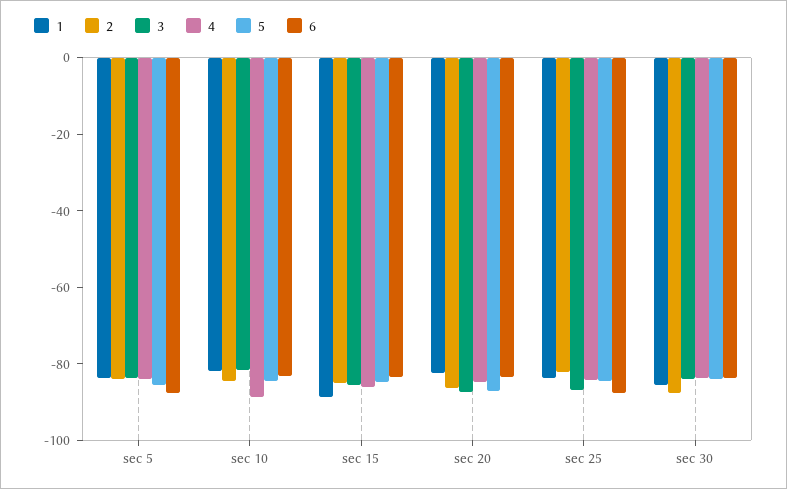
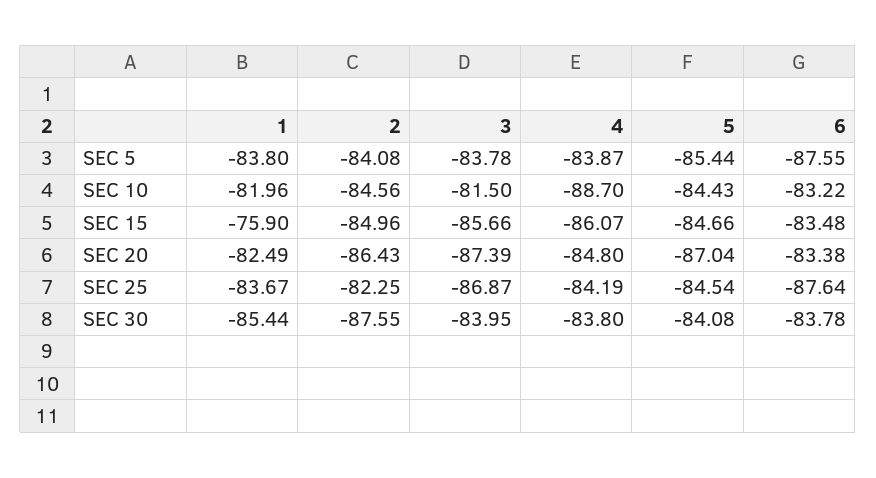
  {
    "1": {
      "sec 5": -83.8,
      "sec 10": -81.96,
-     "sec 15": -90,
+     "sec 15": -75.9,
      "sec 20": -82.49,
      "sec 25": -83.67,
      "sec 30": -85.44
    },
    "2": {
      "sec 5": -84.08,
      "sec 10": -84.56,
      "sec 15": -84.96,
      "sec 20": -86.43,
      "sec 25": -82.25,
      "sec 30": -87.55
    },
    "3": {
      "sec 5": -83.78,
      "sec 10": -81.5,
      "sec 15": -85.66,
      "sec 20": -87.39,
      "sec 25": -86.87,
      "sec 30": -83.95
    },
    "4": {
      "sec 5": -83.87,
      "sec 10": -88.7,
      "sec 15": -86.07,
      "sec 20": -84.8,
      "sec 25": -84.19,
      "sec 30": -83.8
    },
    "5": {
      "sec 5": -85.44,
      "sec 10": -84.43,
      "sec 15": -84.66,
      "sec 20": -87.04,
      "sec 25": -84.54,
      "sec 30": -84.08
    },
    "6": {
      "sec 5": -87.55,
      "sec 10": -83.22,
      "sec 15": -83.48,
      "sec 20": -83.38,
      "sec 25": -87.64,
      "sec 30": -83.78
    }
  }

